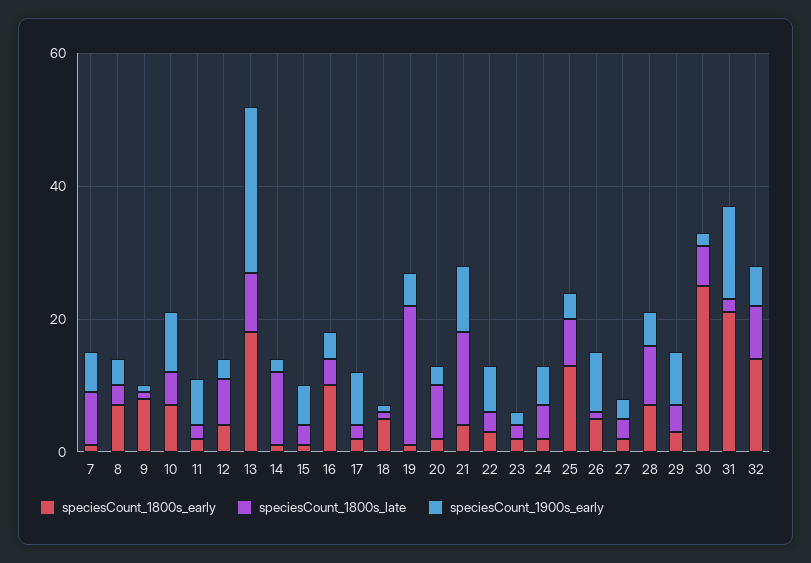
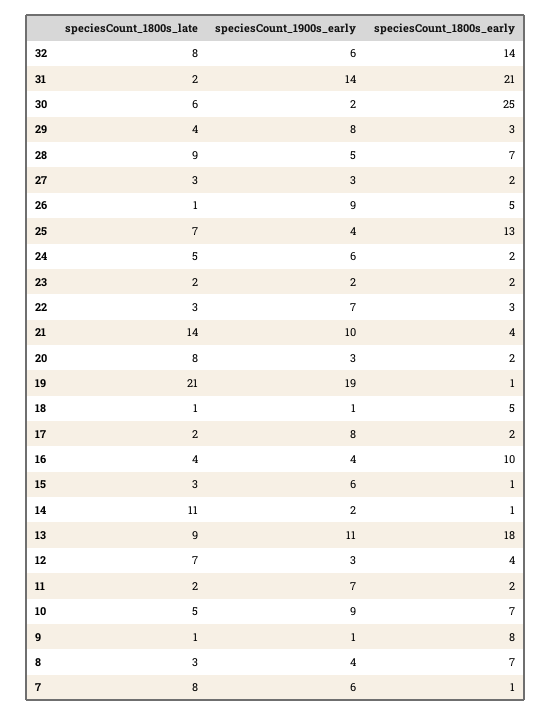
  {
    "speciesCount_1800s_early": {
      "7": 1,
      "8": 7,
      "9": 8,
      "10": 7,
      "11": 2,
      "12": 4,
      "13": 18,
      "14": 1,
      "15": 1,
      "16": 10,
      "17": 2,
      "18": 5,
      "19": 1,
      "20": 2,
      "21": 4,
      "22": 3,
      "23": 2,
      "24": 2,
      "25": 13,
      "26": 5,
      "27": 2,
      "28": 7,
      "29": 3,
      "30": 25,
      "31": 21,
      "32": 14
    },
    "speciesCount_1800s_late": {
      "7": 8,
      "8": 3,
      "9": 1,
      "10": 5,
      "11": 2,
      "12": 7,
      "13": 9,
      "14": 11,
      "15": 3,
      "16": 4,
      "17": 2,
      "18": 1,
      "19": 21,
      "20": 8,
      "21": 14,
      "22": 3,
      "23": 2,
      "24": 5,
      "25": 7,
      "26": 1,
      "27": 3,
      "28": 9,
      "29": 4,
      "30": 6,
      "31": 2,
      "32": 8
    },
    "speciesCount_1900s_early": {
      "7": 6,
      "8": 4,
      "9": 1,
      "10": 9,
      "11": 7,
      "12": 3,
-     "13": 25,
+     "13": 11,
      "14": 2,
      "15": 6,
      "16": 4,
      "17": 8,
      "18": 1,
-     "19": 5,
+     "19": 19,
      "20": 3,
      "21": 10,
      "22": 7,
      "23": 2,
      "24": 6,
      "25": 4,
      "26": 9,
      "27": 3,
      "28": 5,
      "29": 8,
      "30": 2,
      "31": 14,
      "32": 6
    }
  }

